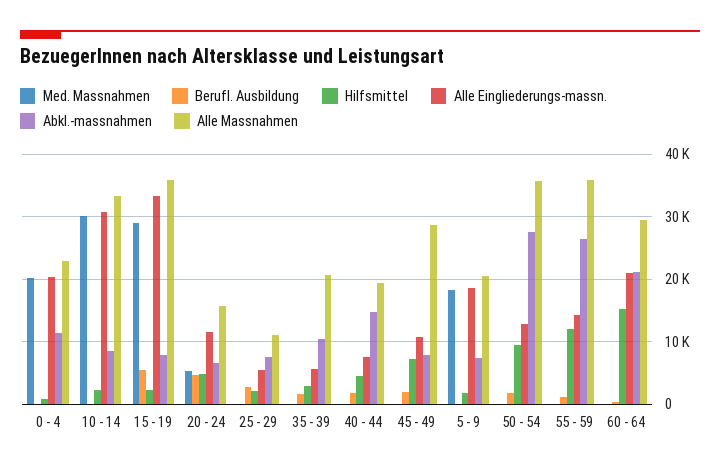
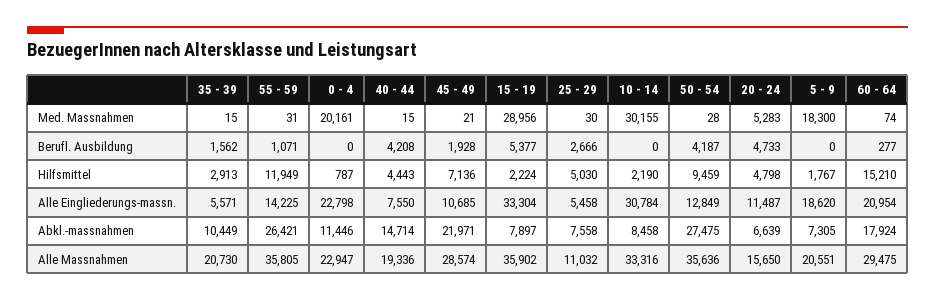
  {
    "Med. Massnahmen": {
      "0 - 4": 20161,
      "10 - 14": 30155,
      "15 - 19": 28956,
      "20 - 24": 5283,
      "25 - 29": 30,
      "35 - 39": 15,
      "40 - 44": 15,
      "45 - 49": 21,
      "5 - 9": 18300,
      "50 - 54": 28,
      "55 - 59": 31,
      "60 - 64": 74
    },
    "Berufl. Ausbildung": {
      "0 - 4": 0,
      "10 - 14": 0,
      "15 - 19": 5377,
      "20 - 24": 4733,
      "25 - 29": 2666,
      "35 - 39": 1562,
-     "40 - 44": 2000,
+     "40 - 44": 4208,
      "45 - 49": 1928,
      "5 - 9": 0,
-     "50 - 54": 2000,
+     "50 - 54": 4187,
      "55 - 59": 1071,
      "60 - 64": 277
    },
    "Hilfsmittel": {
      "0 - 4": 787,
      "10 - 14": 2190,
      "15 - 19": 2224,
      "20 - 24": 4798,
-     "25 - 29": 2000,
+     "25 - 29": 5030,
      "35 - 39": 2913,
      "40 - 44": 4443,
      "45 - 49": 7136,
      "5 - 9": 1767,
      "50 - 54": 9459,
      "55 - 59": 11949,
      "60 - 64": 15210
    },
    "Alle Eingliederungs-massn.": {
-     "0 - 4": 20000,
+     "0 - 4": 22798,
      "10 - 14": 30784,
      "15 - 19": 33304,
      "20 - 24": 11487,
      "25 - 29": 5458,
      "35 - 39": 5571,
      "40 - 44": 7550,
      "45 - 49": 10685,
      "5 - 9": 18620,
      "50 - 54": 12849,
      "55 - 59": 14225,
      "60 - 64": 20954
    },
    "Abkl.-massnahmen": {
      "0 - 4": 11446,
      "10 - 14": 8458,
      "15 - 19": 7897,
      "20 - 24": 6639,
      "25 - 29": 7558,
      "35 - 39": 10449,
      "40 - 44": 14714,
-     "45 - 49": 8000,
+     "45 - 49": 21971,
      "5 - 9": 7305,
      "50 - 54": 27475,
      "55 - 59": 26421,
-     "60 - 64": 21000
+     "60 - 64": 17924
    },
    "Alle Massnahmen": {
      "0 - 4": 22947,
      "10 - 14": 33316,
      "15 - 19": 35902,
      "20 - 24": 15650,
      "25 - 29": 11032,
      "35 - 39": 20730,
      "40 - 44": 19336,
      "45 - 49": 28574,
      "5 - 9": 20551,
      "50 - 54": 35636,
      "55 - 59": 35805,
      "60 - 64": 29475
    }
  }

